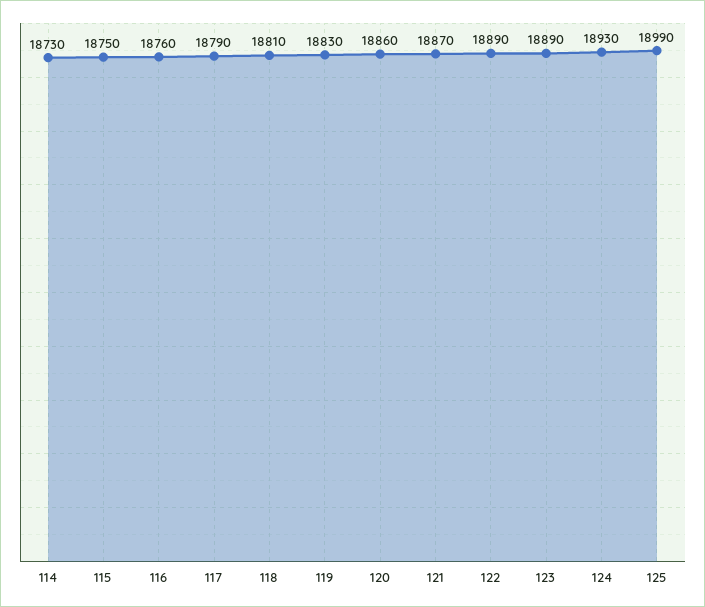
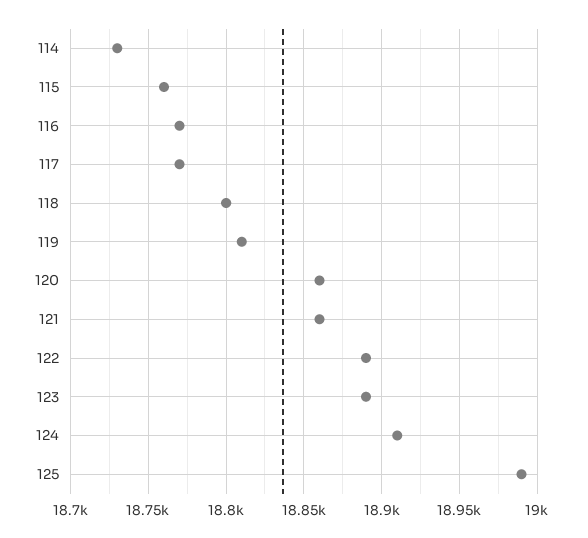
  {
    "114": 18730,
-   "115": 18750,
+   "115": 18760,
-   "116": 18760,
+   "116": 18770,
-   "117": 18790,
+   "117": 18770,
-   "118": 18810,
+   "118": 18800,
-   "119": 18830,
+   "119": 18810,
    "120": 18860,
-   "121": 18870,
+   "121": 18860,
    "122": 18890,
    "123": 18890,
-   "124": 18930,
+   "124": 18910,
    "125": 18990
  }

